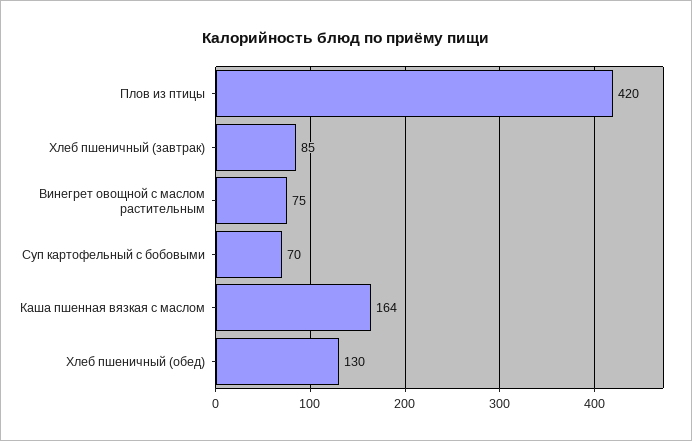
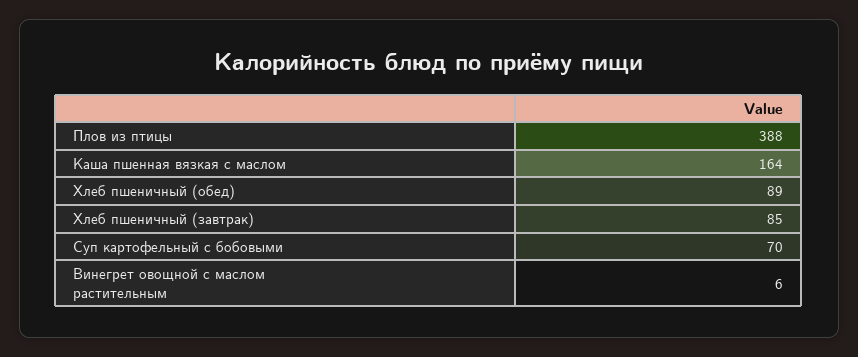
  {
-   "Плов из птицы": 420,
+   "Плов из птицы": 388,
    "Хлеб пшеничный (завтрак)": 85,
-   "Винегрет овощной с маслом растительным": 75,
+   "Винегрет овощной с маслом растительным": 6,
    "Суп картофельный с бобовыми": 70,
    "Каша пшенная вязкая с маслом": 164,
-   "Хлеб пшеничный (обед)": 130
+   "Хлеб пшеничный (обед)": 89
  }

